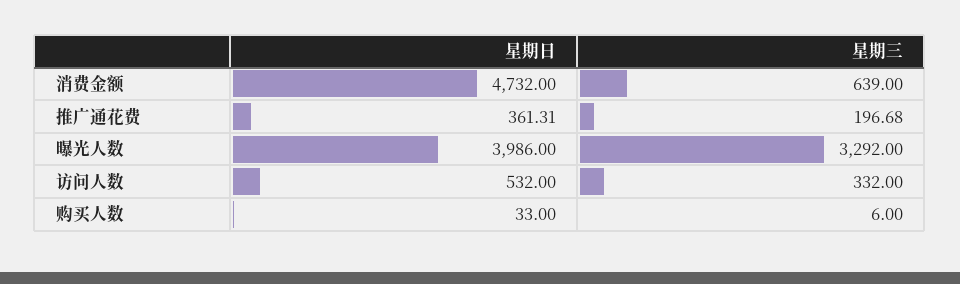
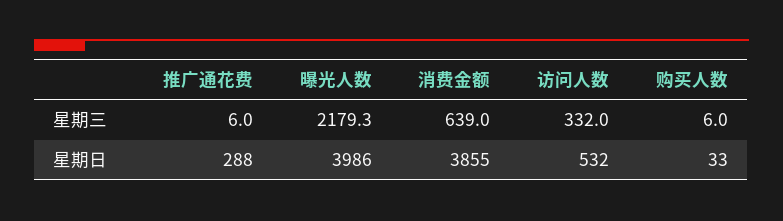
  {
    "星期日": {
-     "消费金额": 4732,
+     "消费金额": 3855,
-     "推广通花费": 361.31,
+     "推广通花费": 288,
      "曝光人数": 3986,
      "访问人数": 532,
      "购买人数": 33
    },
    "星期三": {
      "消费金额": 639,
-     "推广通花费": 196.68,
+     "推广通花费": 6,
-     "曝光人数": 3292,
+     "曝光人数": 2179.3,
      "访问人数": 332,
      "购买人数": 6
    }
  }

